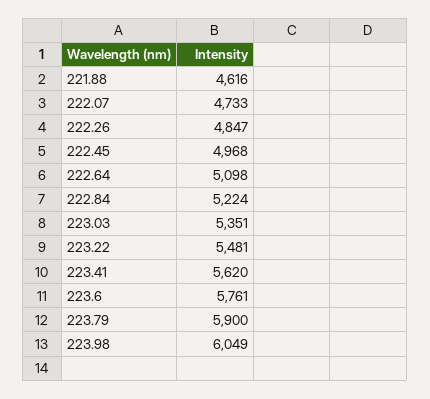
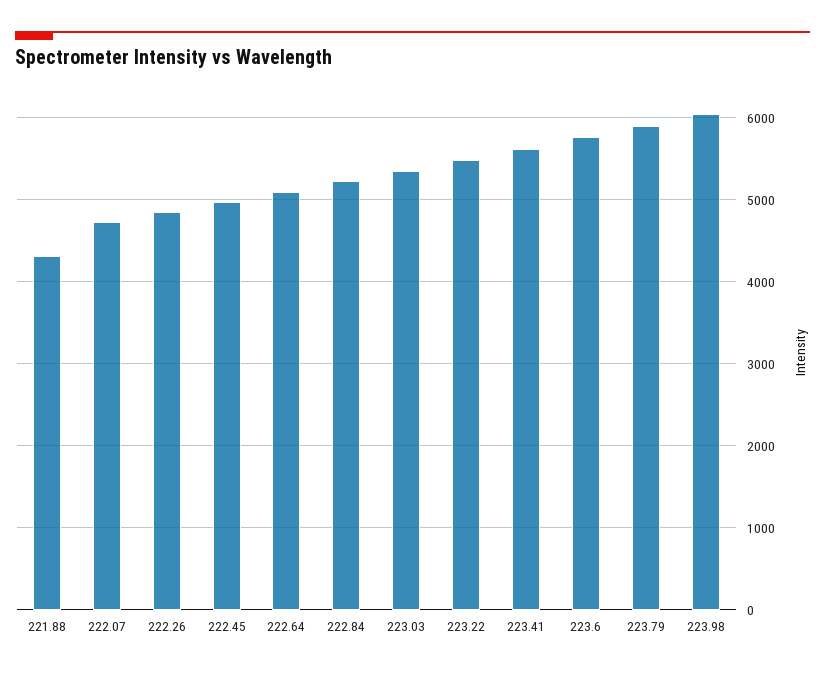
  {
-   "221.88": 4616,
+   "221.88": 4300,
    "222.07": 4733,
    "222.26": 4847,
    "222.45": 4968,
    "222.64": 5098,
    "222.84": 5224,
    "223.03": 5351,
    "223.22": 5481,
    "223.41": 5620,
    "223.6": 5761,
    "223.79": 5900,
    "223.98": 6049
  }

